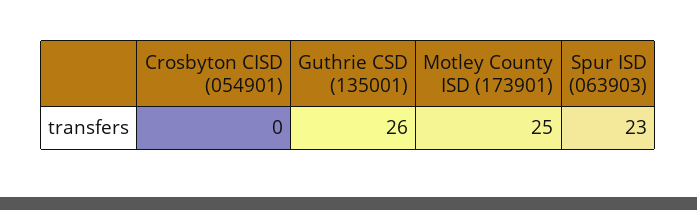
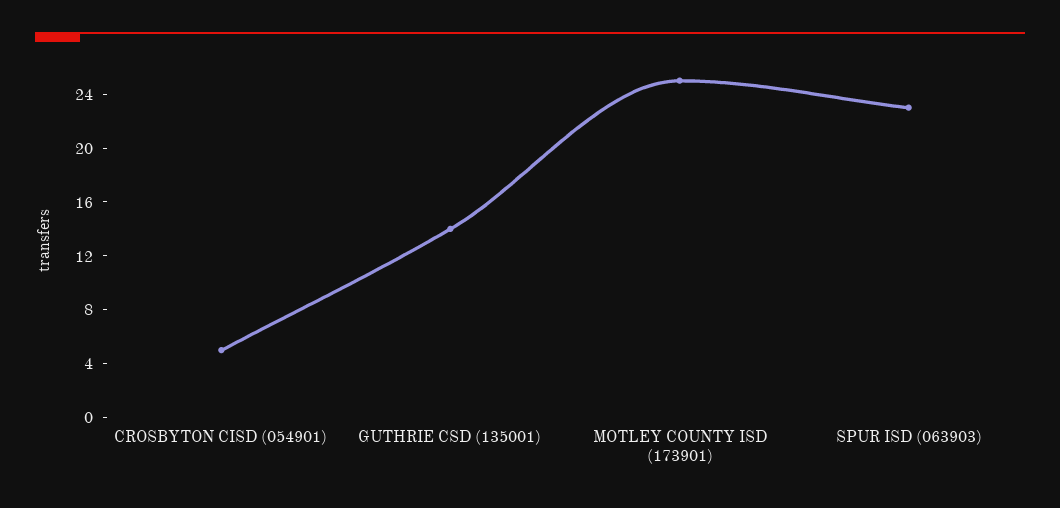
  {
-   "Crosbyton CISD (054901)": 0,
+   "Crosbyton CISD (054901)": 5,
-   "Guthrie CSD (135001)": 26,
+   "Guthrie CSD (135001)": 14,
    "Motley County ISD (173901)": 25,
    "Spur ISD (063903)": 23
  }

